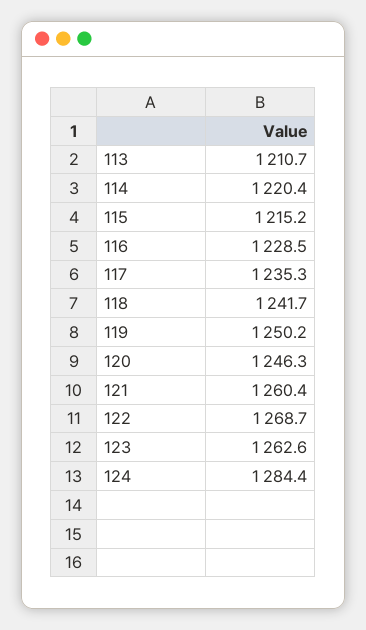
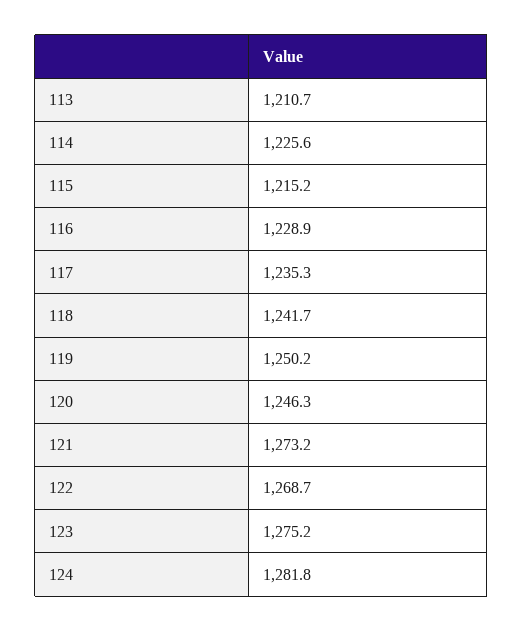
  {
    "113": 1210.7,
-   "114": 1220.4,
+   "114": 1225.6,
    "115": 1215.2,
-   "116": 1228.5,
+   "116": 1228.9,
    "117": 1235.3,
    "118": 1241.7,
    "119": 1250.2,
    "120": 1246.3,
-   "121": 1260.4,
+   "121": 1273.2,
    "122": 1268.7,
-   "123": 1262.6,
+   "123": 1275.2,
-   "124": 1284.4
+   "124": 1281.8
  }

